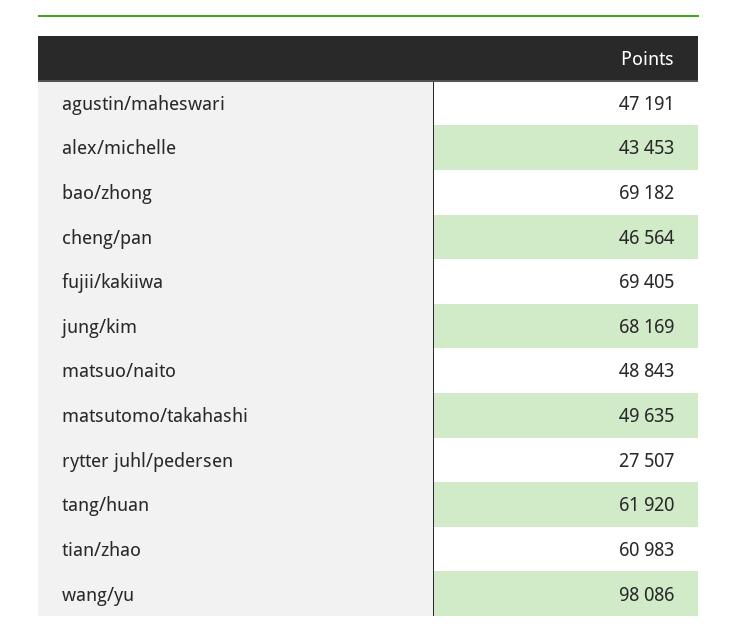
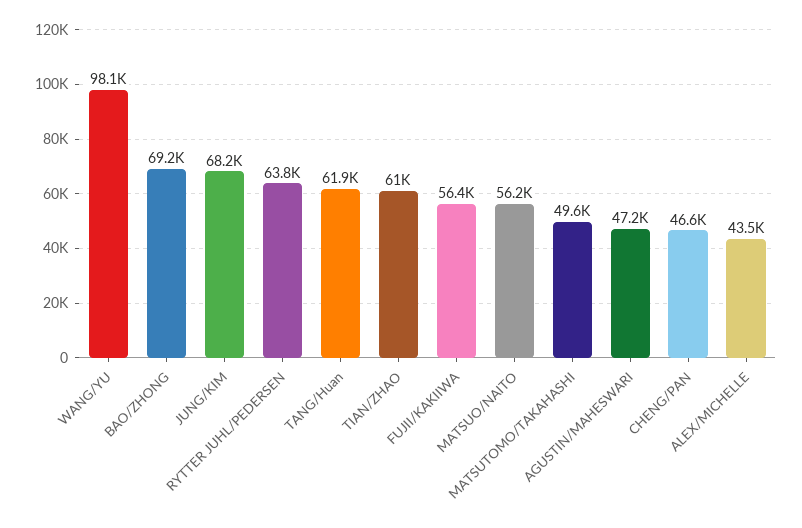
  {
    "agustin/maheswari": 47191,
    "alex/michelle": 43453,
    "bao/zhong": 69182,
    "cheng/pan": 46564,
-   "fujii/kakiiwa": 69405,
+   "fujii/kakiiwa": 56400,
    "jung/kim": 68169,
-   "matsuo/naito": 48843,
+   "matsuo/naito": 56200,
    "matsutomo/takahashi": 49635,
-   "rytter juhl/pedersen": 27507,
+   "rytter juhl/pedersen": 63800,
    "tang/huan": 61920,
    "tian/zhao": 60983,
    "wang/yu": 98086
  }

